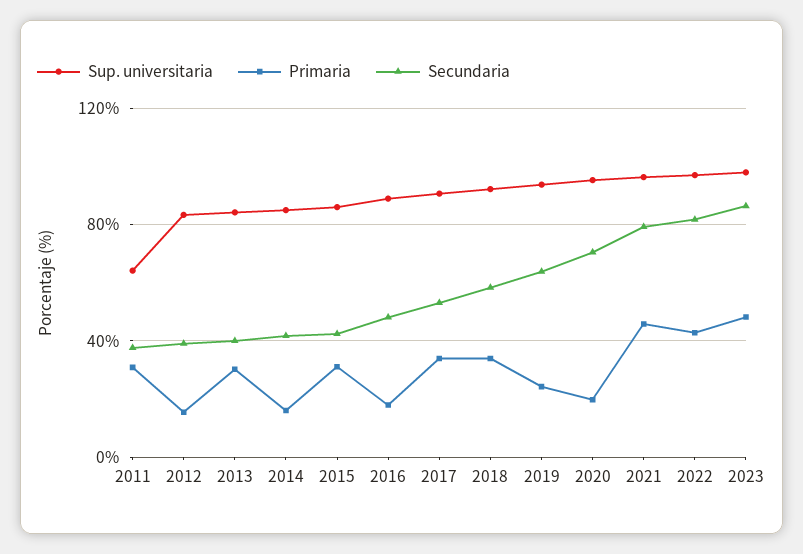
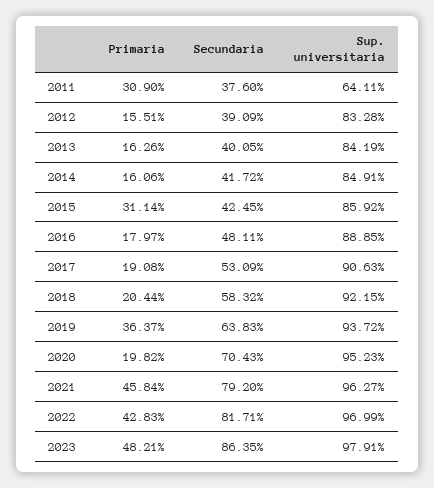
  {
    "Sup. universitaria": {
      "2011": 64.11,
      "2012": 83.28,
      "2013": 84.19,
      "2014": 84.91,
      "2015": 85.92,
      "2016": 88.85,
      "2017": 90.63,
      "2018": 92.15,
      "2019": 93.72,
      "2020": 95.23,
      "2021": 96.27,
      "2022": 96.99,
      "2023": 97.91
    },
    "Primaria": {
      "2011": 30.9,
      "2012": 15.51,
-     "2013": 30,
+     "2013": 16.26,
      "2014": 16.06,
      "2015": 31.14,
      "2016": 17.97,
-     "2017": 35,
+     "2017": 19.08,
-     "2018": 35,
+     "2018": 20.44,
-     "2019": 25,
+     "2019": 36.37,
      "2020": 19.82,
      "2021": 45.84,
      "2022": 42.83,
      "2023": 48.21
    },
    "Secundaria": {
      "2011": 37.6,
      "2012": 39.09,
      "2013": 40.05,
      "2014": 41.72,
      "2015": 42.45,
      "2016": 48.11,
      "2017": 53.09,
      "2018": 58.32,
      "2019": 63.83,
      "2020": 70.43,
      "2021": 79.2,
      "2022": 81.71,
      "2023": 86.35
    }
  }

